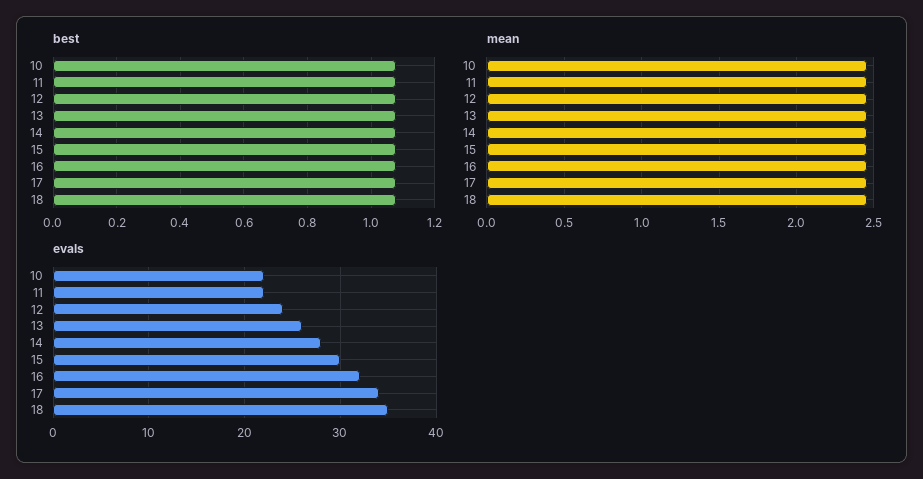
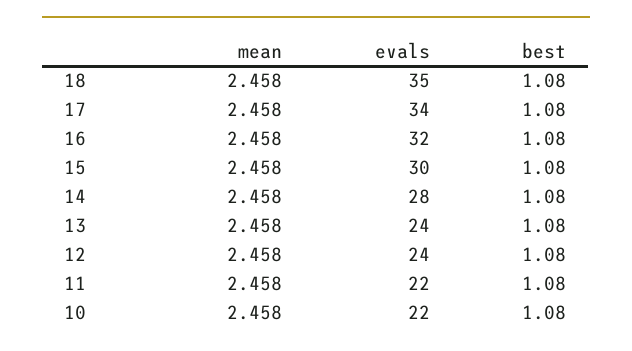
  {
    "best": {
      "10": 1.08,
      "11": 1.08,
      "12": 1.08,
      "13": 1.08,
      "14": 1.08,
      "15": 1.08,
      "16": 1.08,
      "17": 1.08,
      "18": 1.08
    },
    "mean": {
      "10": 2.458,
      "11": 2.458,
      "12": 2.458,
      "13": 2.458,
      "14": 2.458,
      "15": 2.458,
      "16": 2.458,
      "17": 2.458,
      "18": 2.458
    },
    "evals": {
      "10": 22,
      "11": 22,
      "12": 24,
-     "13": 26,
+     "13": 24,
      "14": 28,
      "15": 30,
      "16": 32,
      "17": 34,
      "18": 35
    }
  }

